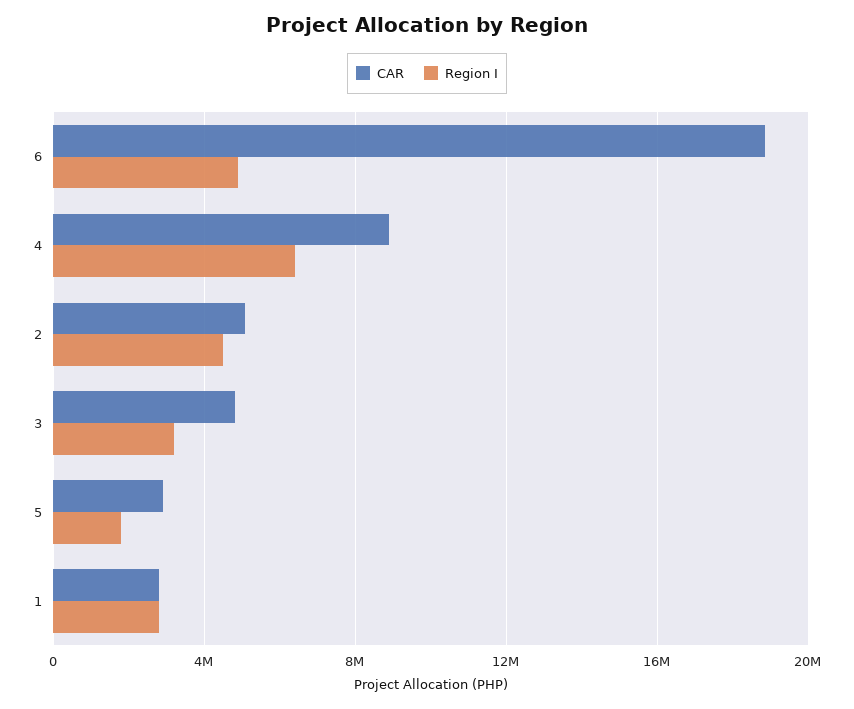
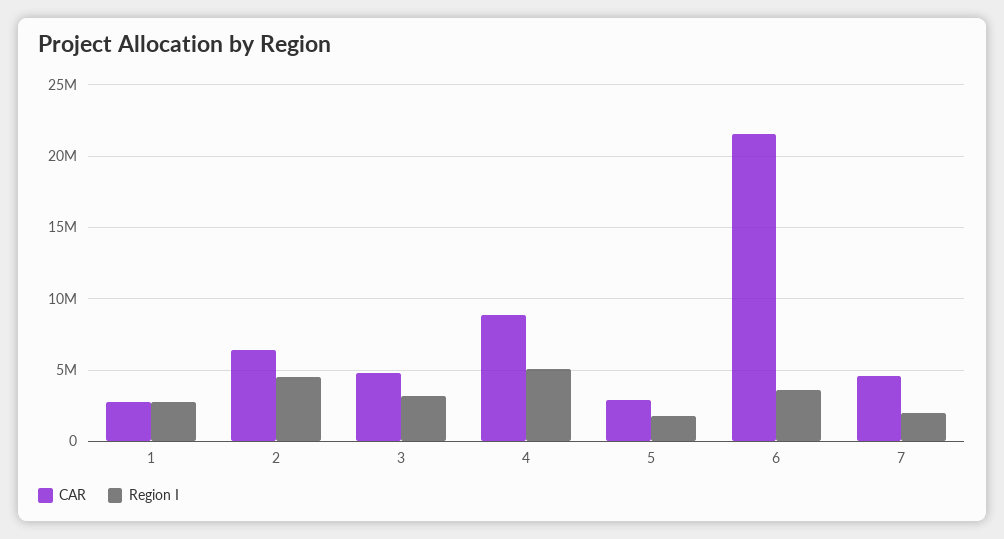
  {
    "CAR": {
-     "6": 19000000,
+     "6": 21500000,
      "4": 9000000,
-     "2": 5000000,
+     "2": 6500000,
      "3": 5000000,
      "5": 3000000,
-     "1": 3000000
+     "1": 3000000,
+     "7": 4500000
    },
    "Region I": {
-     "6": 5000000,
+     "6": 3500000,
-     "4": 6500000,
+     "4": 5000000,
      "2": 4500000,
      "3": 3000000,
      "5": 2000000,
-     "1": 3000000
+     "1": 3000000,
+     "7": 2000000
    }
  }

